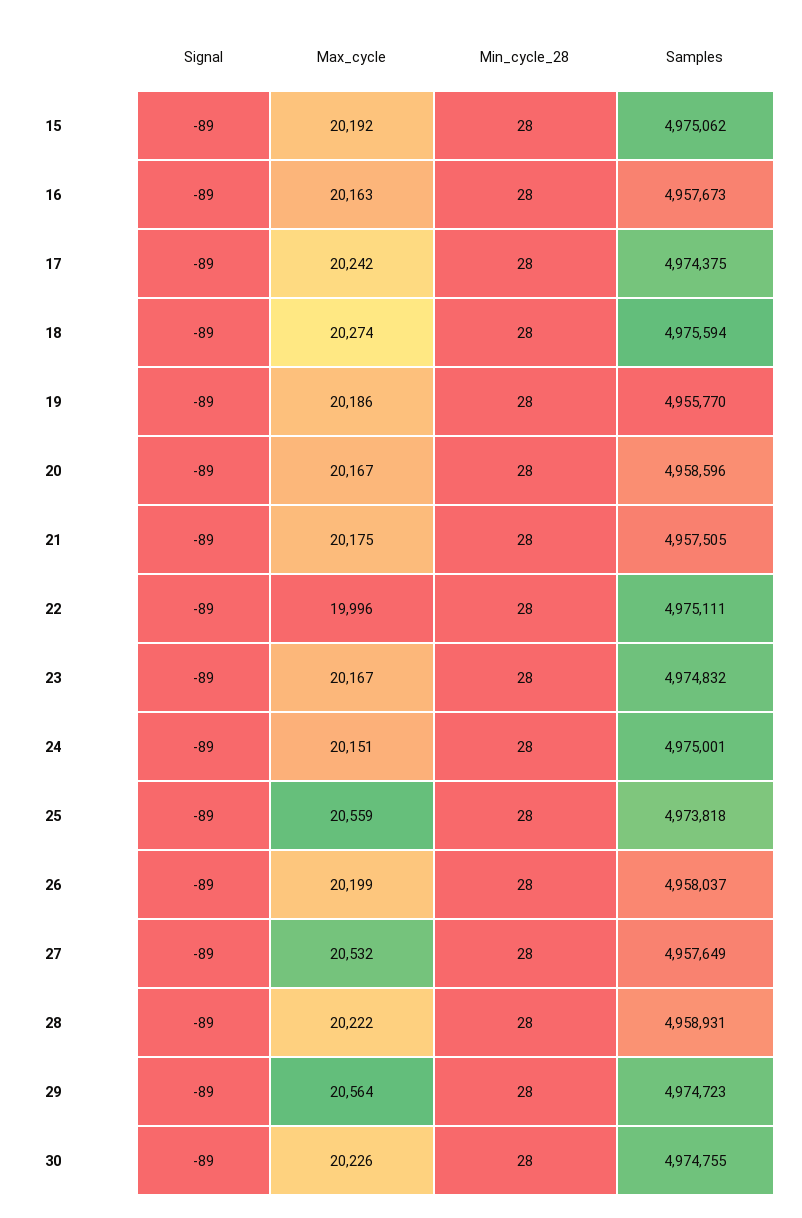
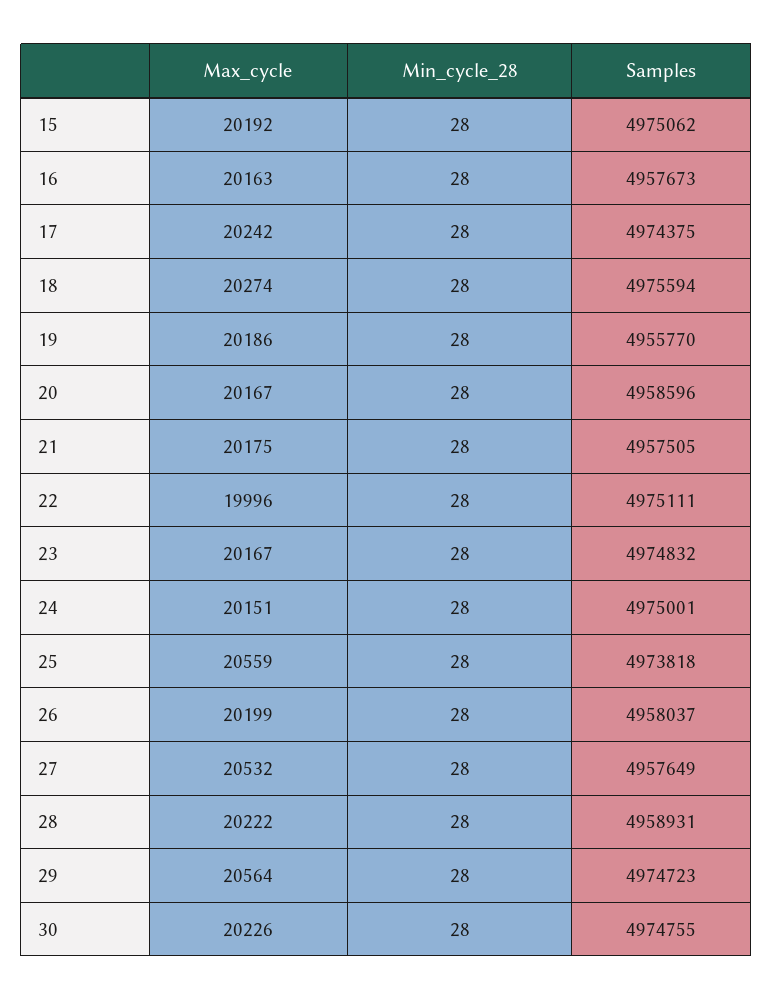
  {
-   "Signal": {
-     "15": -89,
-     "16": -89,
-     "17": -89,
-     "18": -89,
-     "19": -89,
-     "20": -89,
-     "21": -89,
-     "22": -89,
-     "23": -89,
-     "24": -89,
-     "25": -89,
-     "26": -89,
-     "27": -89,
-     "28": -89,
-     "29": -89,
-     "30": -89
-   },
    "Max_cycle": {
      "15": 20192,
      "16": 20163,
      "17": 20242,
      "18": 20274,
      "19": 20186,
      "20": 20167,
      "21": 20175,
      "22": 19996,
      "23": 20167,
      "24": 20151,
      "25": 20559,
      "26": 20199,
      "27": 20532,
      "28": 20222,
      "29": 20564,
      "30": 20226
    },
    "Min_cycle_28": {
      "15": 28,
      "16": 28,
      "17": 28,
      "18": 28,
      "19": 28,
      "20": 28,
      "21": 28,
      "22": 28,
      "23": 28,
      "24": 28,
      "25": 28,
      "26": 28,
      "27": 28,
      "28": 28,
      "29": 28,
      "30": 28
    },
    "Samples": {
      "15": 4975062,
      "16": 4957673,
      "17": 4974375,
      "18": 4975594,
      "19": 4955770,
      "20": 4958596,
      "21": 4957505,
      "22": 4975111,
      "23": 4974832,
      "24": 4975001,
      "25": 4973818,
      "26": 4958037,
      "27": 4957649,
      "28": 4958931,
      "29": 4974723,
      "30": 4974755
    }
  }

